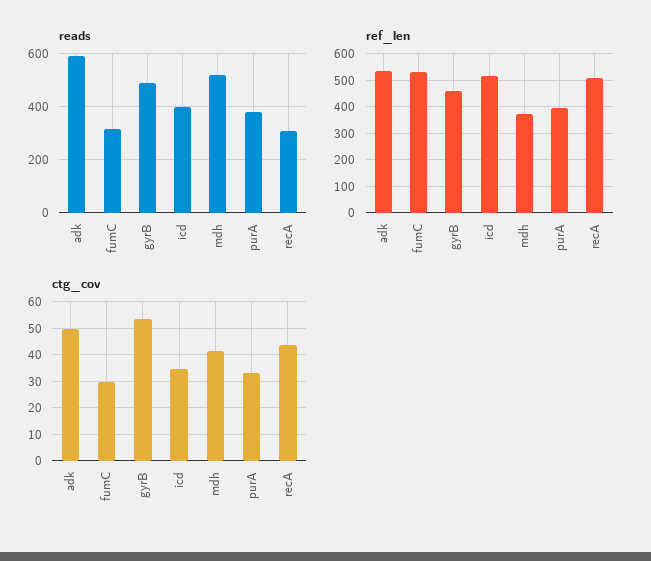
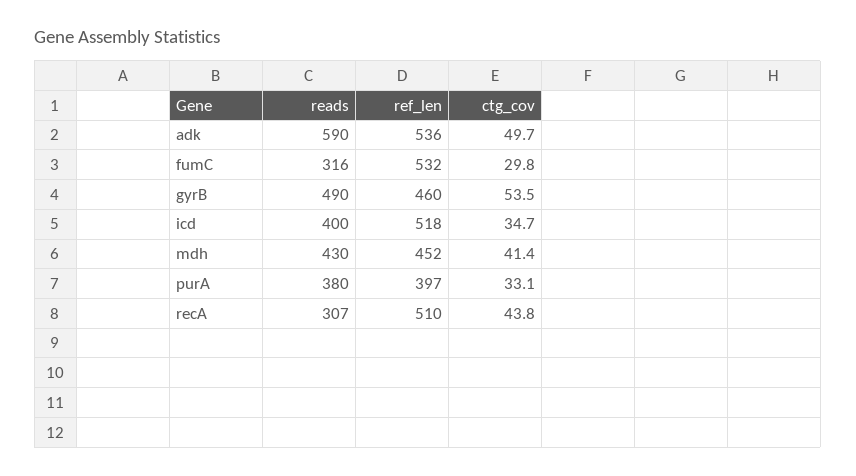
  {
    "reads": {
      "adk": 590,
      "fumC": 316,
      "gyrB": 490,
      "icd": 400,
-     "mdh": 525,
+     "mdh": 430,
      "purA": 380,
      "recA": 307
    },
    "ref_len": {
      "adk": 536,
      "fumC": 532,
      "gyrB": 460,
      "icd": 518,
-     "mdh": 375,
+     "mdh": 452,
      "purA": 397,
      "recA": 510
    },
    "ctg_cov": {
      "adk": 49.7,
      "fumC": 29.8,
      "gyrB": 53.5,
      "icd": 34.7,
      "mdh": 41.4,
      "purA": 33.1,
      "recA": 43.8
    }
  }

